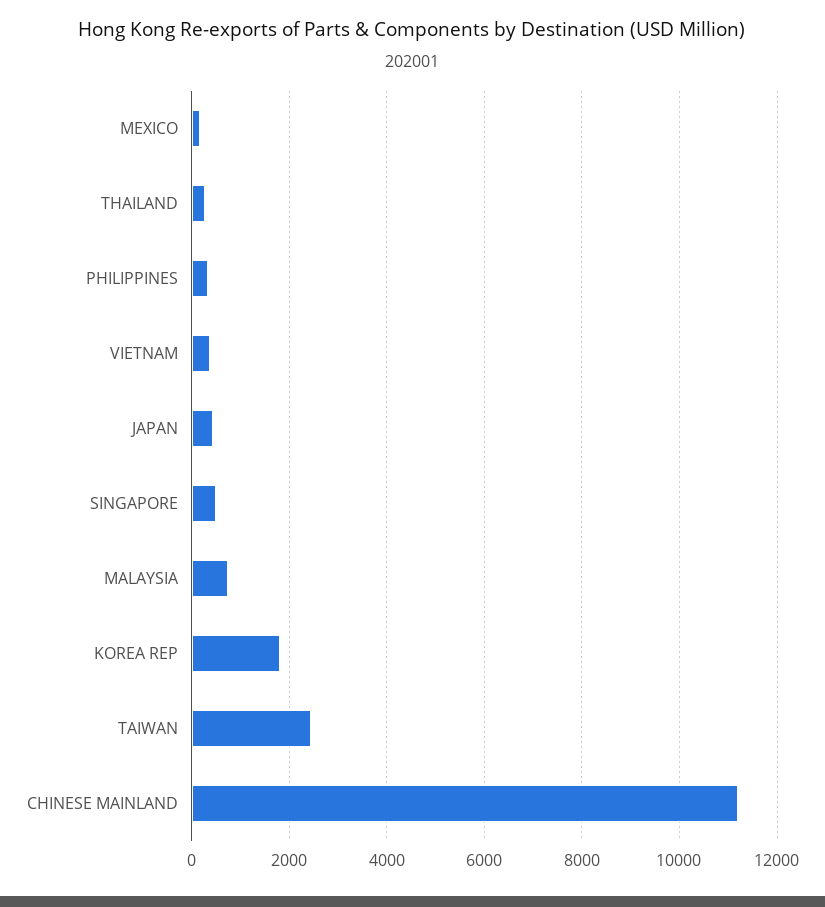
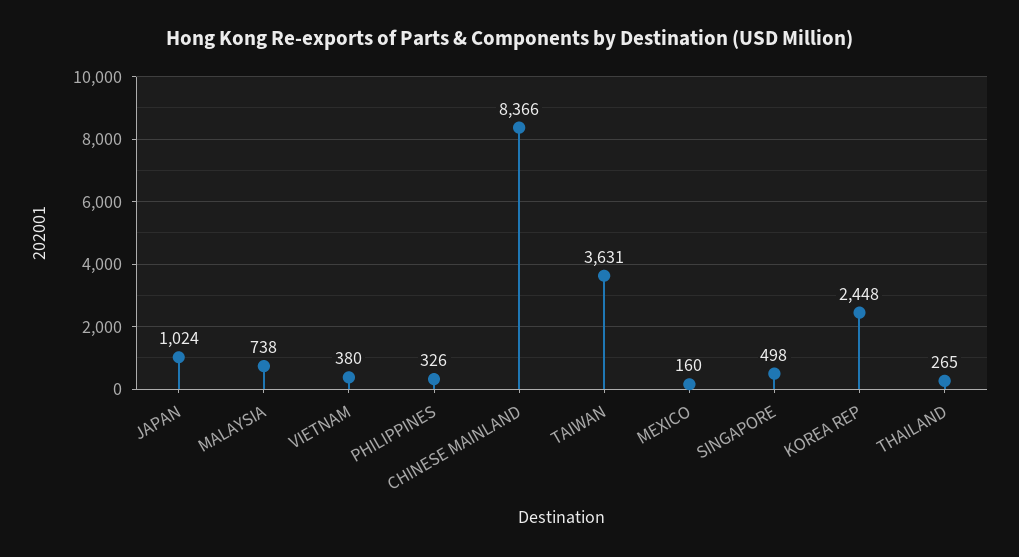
  {
    "MEXICO": 160,
    "THAILAND": 265,
    "PHILIPPINES": 326,
    "VIETNAM": 380,
-   "JAPAN": 400,
+   "JAPAN": 1024,
    "SINGAPORE": 498,
    "MALAYSIA": 738,
-   "KOREA REP": 1800,
+   "KOREA REP": 2448,
-   "TAIWAN": 2400,
+   "TAIWAN": 3631,
-   "CHINESE MAINLAND": 11200
+   "CHINESE MAINLAND": 8366
  }

